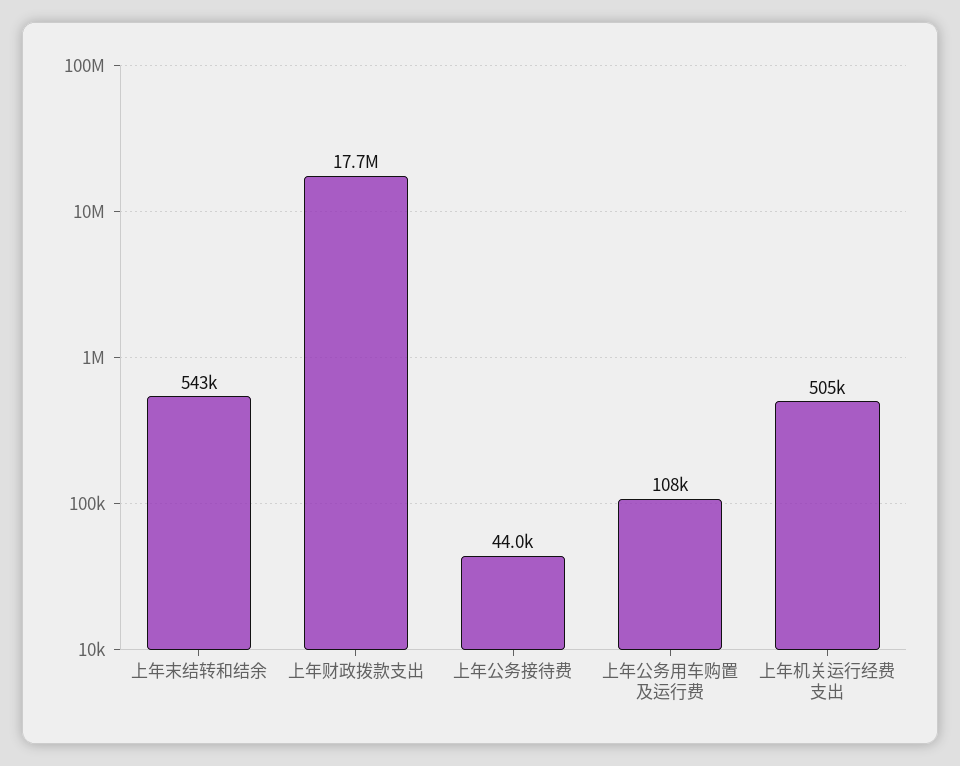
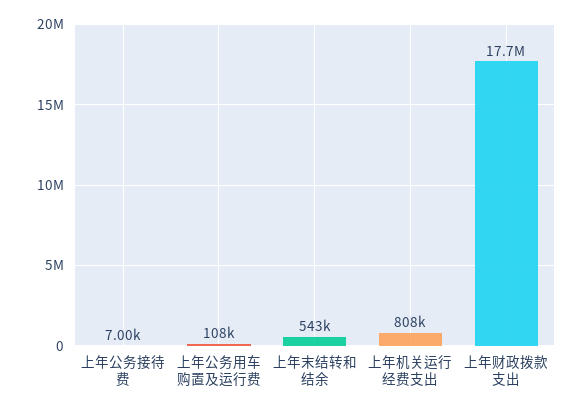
  {
    "上年末结转和结余": 543000,
    "上年财政拨款支出": 17700000,
-   "上年公务接待费": 44000,
+   "上年公务接待费": 7000,
    "上年公务用车购置及运行费": 108000,
-   "上年机关运行经费支出": 505000
+   "上年机关运行经费支出": 808000
  }

